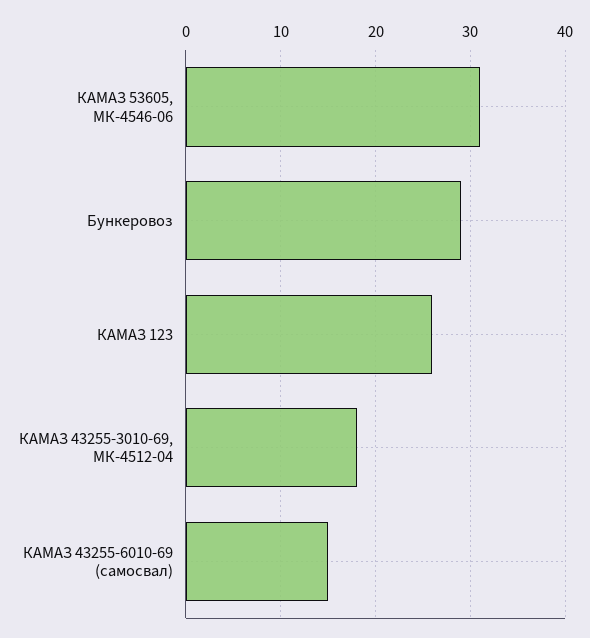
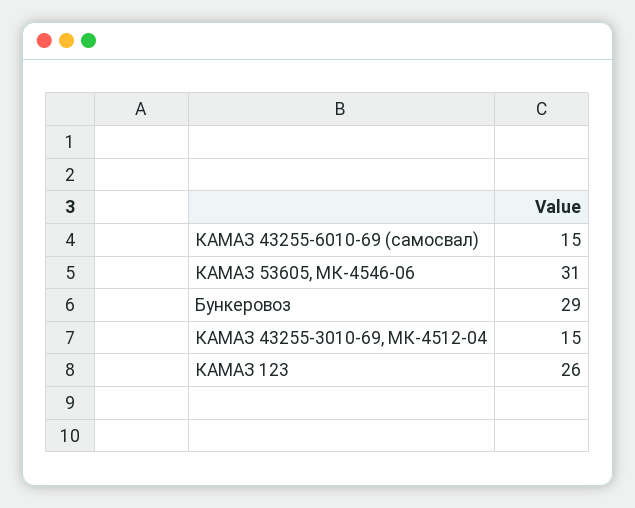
  {
    "КАМАЗ 53605, МК-4546-06": 31,
    "Бункеровоз": 29,
    "КАМАЗ 123": 26,
-   "КАМАЗ 43255-3010-69, МК-4512-04": 18,
+   "КАМАЗ 43255-3010-69, МК-4512-04": 15,
    "КАМАЗ 43255-6010-69 (самосвал)": 15
  }

